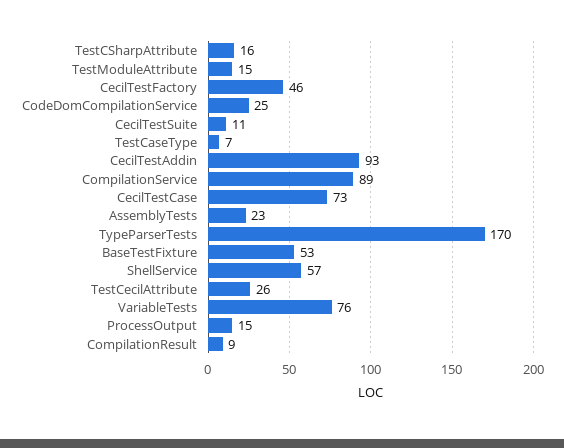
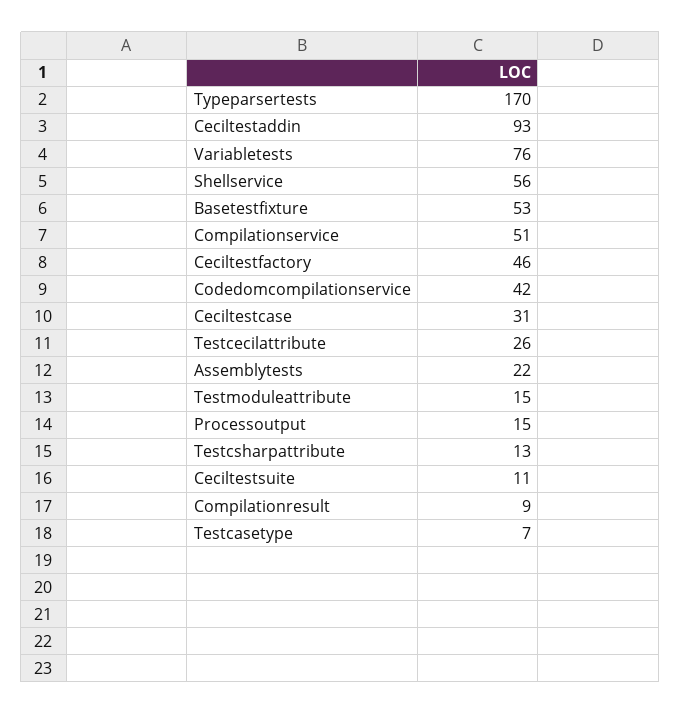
  {
-   "TestCSharpAttribute": 16,
+   "TestCSharpAttribute": 13,
    "TestModuleAttribute": 15,
    "CecilTestFactory": 46,
-   "CodeDomCompilationService": 25,
+   "CodeDomCompilationService": 42,
    "CecilTestSuite": 11,
    "TestCaseType": 7,
    "CecilTestAddin": 93,
-   "CompilationService": 89,
+   "CompilationService": 51,
-   "CecilTestCase": 73,
+   "CecilTestCase": 31,
-   "AssemblyTests": 23,
+   "AssemblyTests": 22,
    "TypeParserTests": 170,
    "BaseTestFixture": 53,
-   "ShellService": 57,
+   "ShellService": 56,
    "TestCecilAttribute": 26,
    "VariableTests": 76,
    "ProcessOutput": 15,
    "CompilationResult": 9
  }

